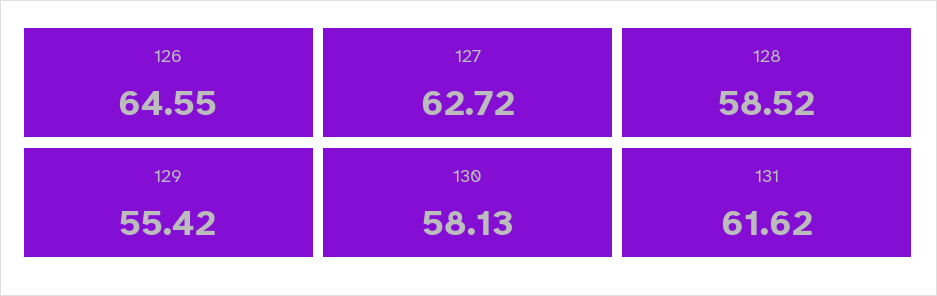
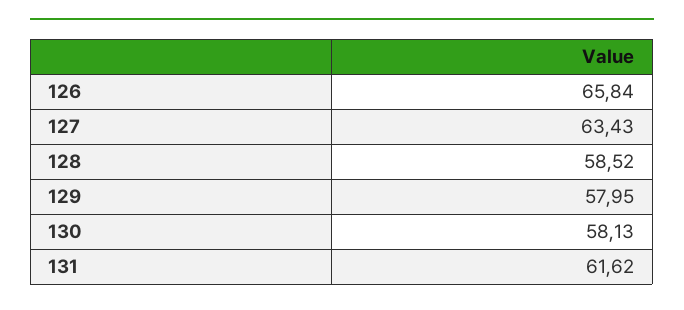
  {
-   "126": 64.55,
+   "126": 65.84,
-   "127": 62.72,
+   "127": 63.43,
    "128": 58.52,
-   "129": 55.42,
+   "129": 57.95,
    "130": 58.13,
    "131": 61.62
  }

